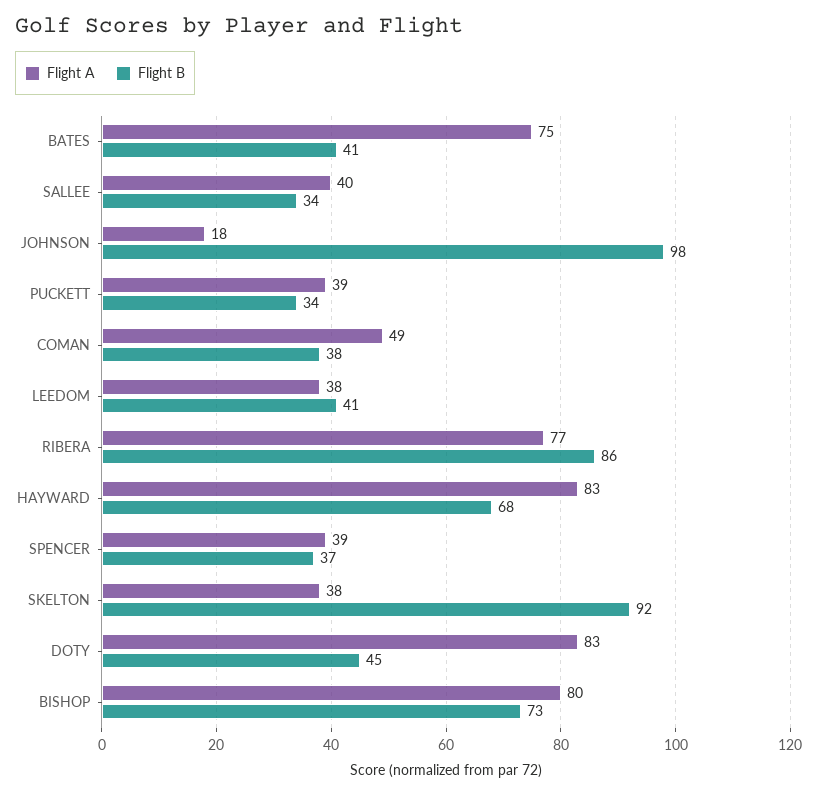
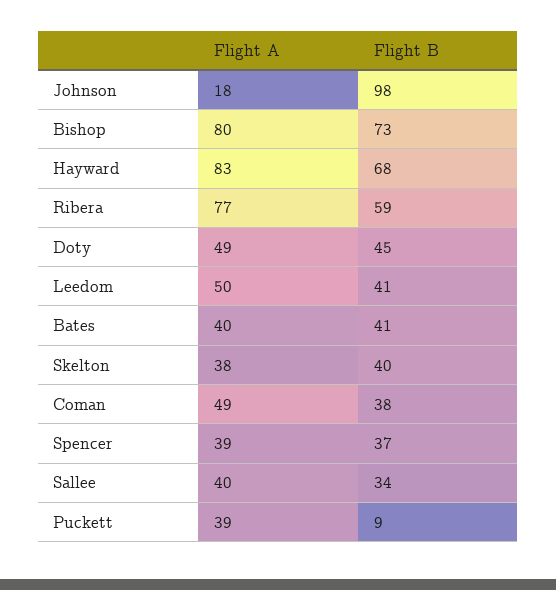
  {
    "Flight A": {
-     "BATES": 75,
+     "BATES": 40,
      "SALLEE": 40,
      "JOHNSON": 18,
      "PUCKETT": 39,
      "COMAN": 49,
-     "LEEDOM": 38,
+     "LEEDOM": 50,
      "RIBERA": 77,
      "HAYWARD": 83,
      "SPENCER": 39,
      "SKELTON": 38,
-     "DOTY": 83,
+     "DOTY": 49,
      "BISHOP": 80
    },
    "Flight B": {
      "BATES": 41,
      "SALLEE": 34,
      "JOHNSON": 98,
-     "PUCKETT": 34,
+     "PUCKETT": 9,
      "COMAN": 38,
      "LEEDOM": 41,
-     "RIBERA": 86,
+     "RIBERA": 59,
      "HAYWARD": 68,
      "SPENCER": 37,
-     "SKELTON": 92,
+     "SKELTON": 40,
      "DOTY": 45,
      "BISHOP": 73
    }
  }

